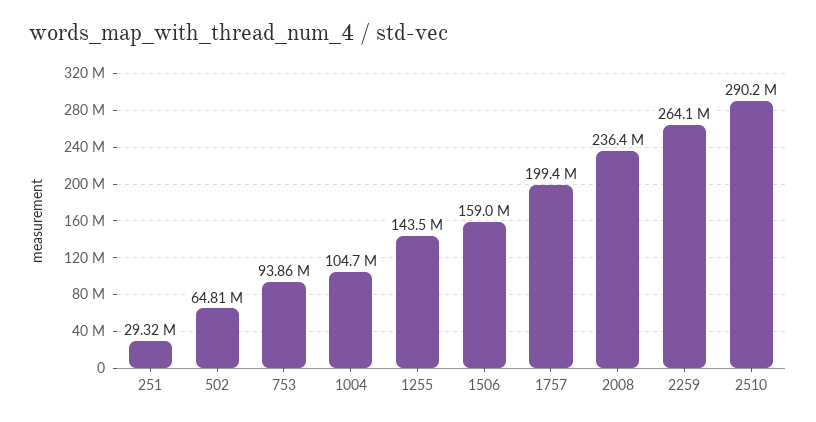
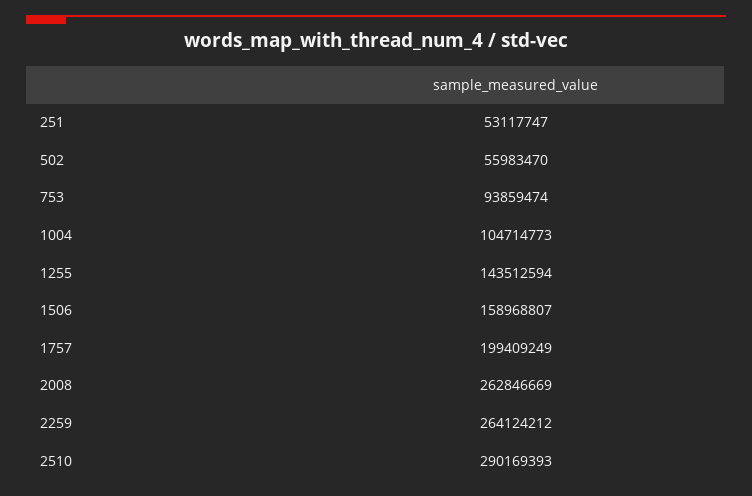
  {
-   "251": 29320000,
+   "251": 53117747,
-   "502": 64810000,
+   "502": 55983470,
    "753": 93859474,
    "1004": 104714773,
    "1255": 143512594,
    "1506": 158968807,
    "1757": 199409249,
-   "2008": 236400000,
+   "2008": 262846669,
    "2259": 264124212,
    "2510": 290169393
  }

